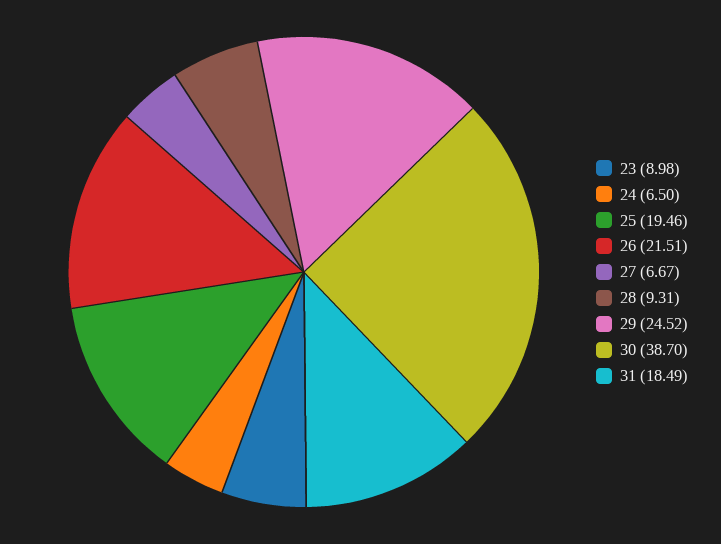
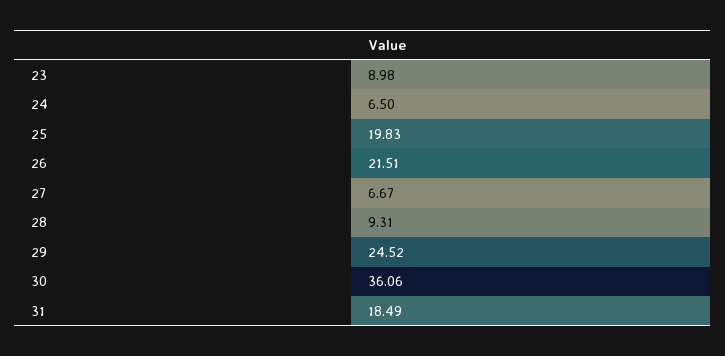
  {
    "23": 8.98,
    "24": 6.5,
-   "25": 19.46,
+   "25": 19.83,
    "26": 21.51,
    "27": 6.67,
    "28": 9.31,
    "29": 24.52,
-   "30": 38.7,
+   "30": 36.06,
    "31": 18.49
  }

